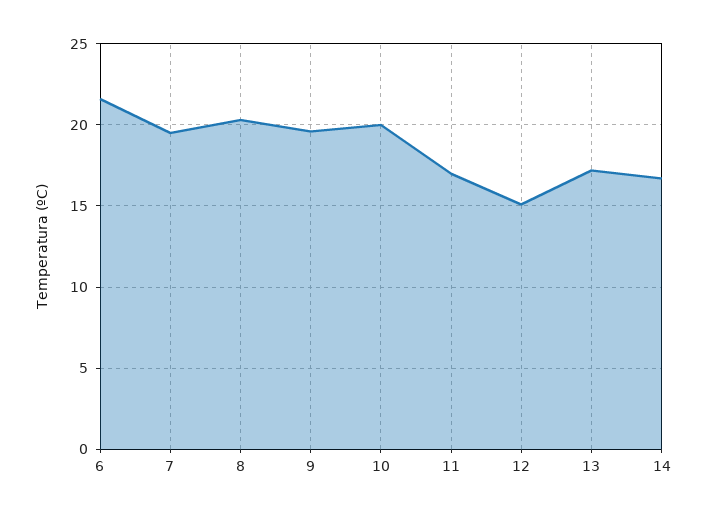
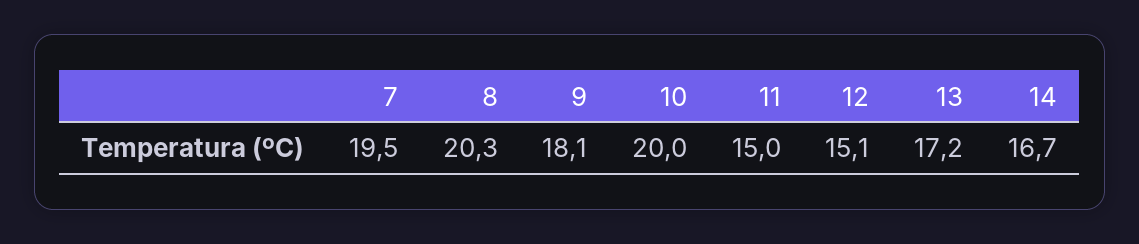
  {
-   "6": 21.5,
    "7": 19.5,
    "8": 20.3,
-   "9": 19.5,
+   "9": 18.1,
    "10": 20,
-   "11": 17,
+   "11": 15,
    "12": 15.1,
    "13": 17.2,
    "14": 16.7
  }

